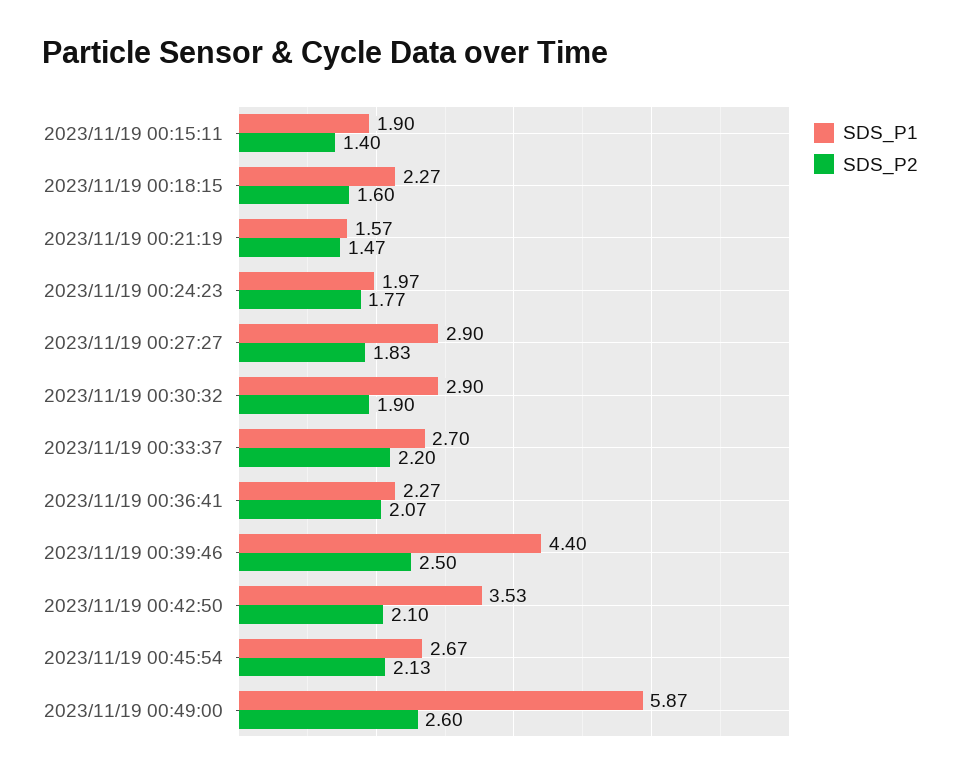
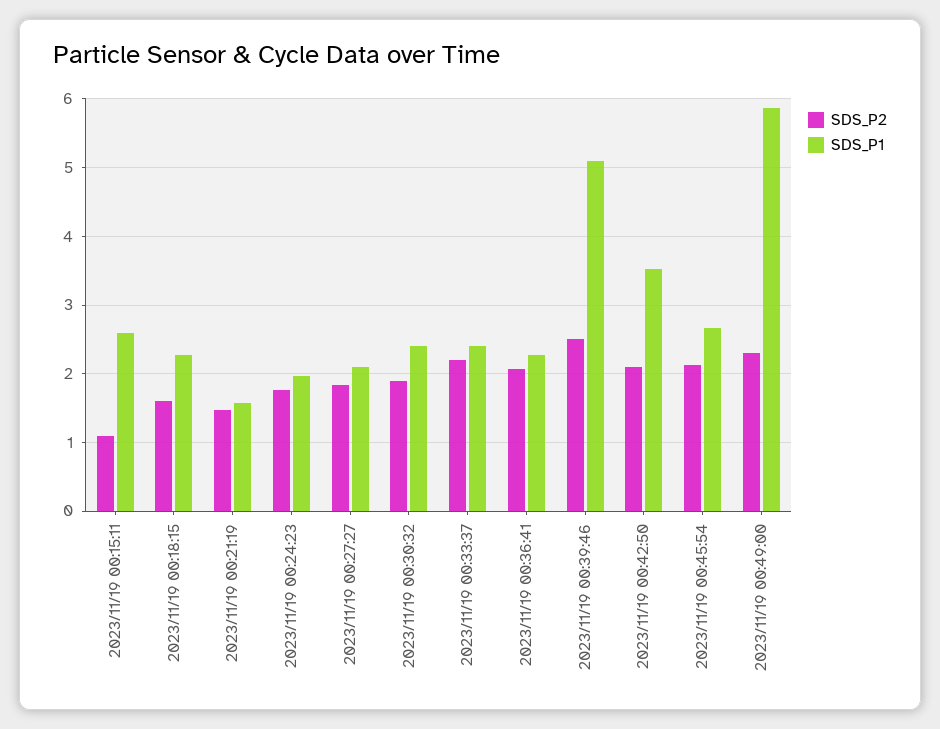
  {
    "SDS_P1": {
-     "2023/11/19 00:15:11": 1.9,
+     "2023/11/19 00:15:11": 2.6,
      "2023/11/19 00:18:15": 2.27,
      "2023/11/19 00:21:19": 1.57,
      "2023/11/19 00:24:23": 1.97,
-     "2023/11/19 00:27:27": 2.9,
+     "2023/11/19 00:27:27": 2.1,
-     "2023/11/19 00:30:32": 2.9,
+     "2023/11/19 00:30:32": 2.4,
-     "2023/11/19 00:33:37": 2.7,
+     "2023/11/19 00:33:37": 2.4,
      "2023/11/19 00:36:41": 2.27,
-     "2023/11/19 00:39:46": 4.4,
+     "2023/11/19 00:39:46": 5.1,
      "2023/11/19 00:42:50": 3.53,
      "2023/11/19 00:45:54": 2.67,
      "2023/11/19 00:49:00": 5.87
    },
    "SDS_P2": {
-     "2023/11/19 00:15:11": 1.4,
+     "2023/11/19 00:15:11": 1.1,
      "2023/11/19 00:18:15": 1.6,
      "2023/11/19 00:21:19": 1.47,
      "2023/11/19 00:24:23": 1.77,
      "2023/11/19 00:27:27": 1.83,
      "2023/11/19 00:30:32": 1.9,
      "2023/11/19 00:33:37": 2.2,
      "2023/11/19 00:36:41": 2.07,
      "2023/11/19 00:39:46": 2.5,
      "2023/11/19 00:42:50": 2.1,
      "2023/11/19 00:45:54": 2.13,
-     "2023/11/19 00:49:00": 2.6
+     "2023/11/19 00:49:00": 2.3
    }
  }

